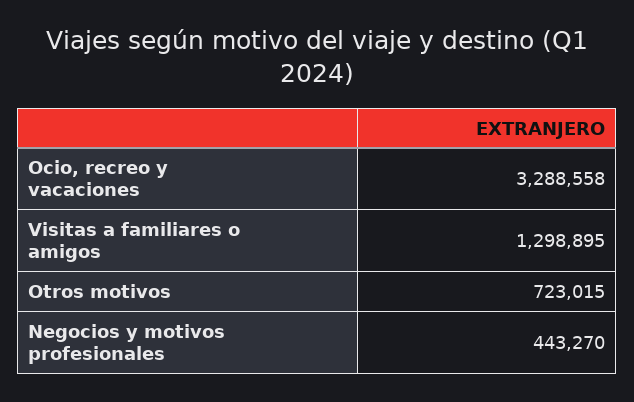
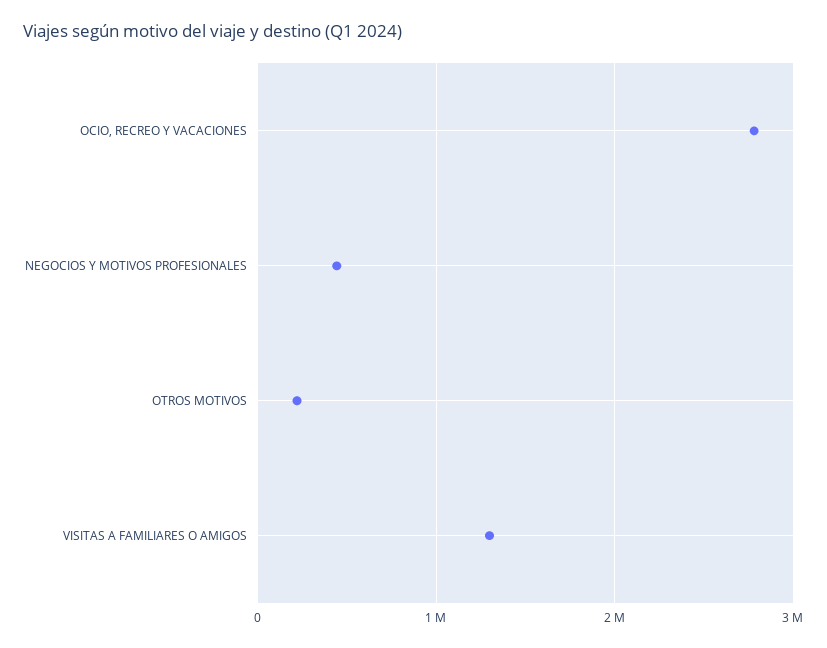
  {
-   "Ocio, recreo y vacaciones": 3288558,
+   "Ocio, recreo y vacaciones": 2800000,
    "Visitas a familiares o amigos": 1298895,
-   "Otros motivos": 723015,
+   "Otros motivos": 200000,
    "Negocios y motivos profesionales": 443270
  }

